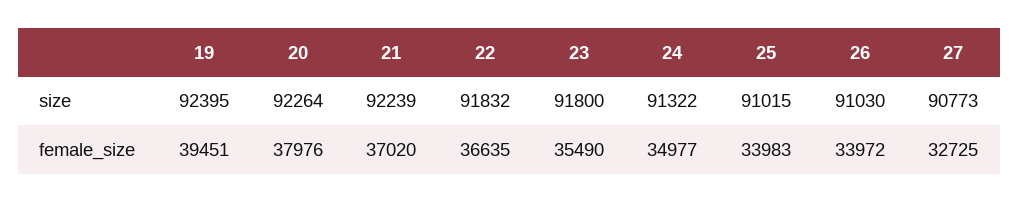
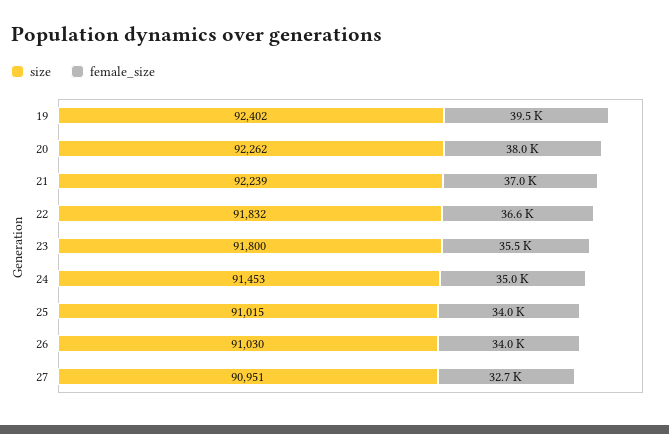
  {
    "size": {
-     "19": 92395,
+     "19": 92402,
-     "20": 92264,
+     "20": 92262,
      "21": 92239,
      "22": 91832,
      "23": 91800,
-     "24": 91322,
+     "24": 91453,
      "25": 91015,
      "26": 91030,
-     "27": 90773
+     "27": 90951
    },
    "female_size": {
      "19": 39451,
      "20": 37976,
      "21": 37020,
      "22": 36635,
      "23": 35490,
      "24": 34977,
      "25": 33983,
      "26": 33972,
      "27": 32725
    }
  }

